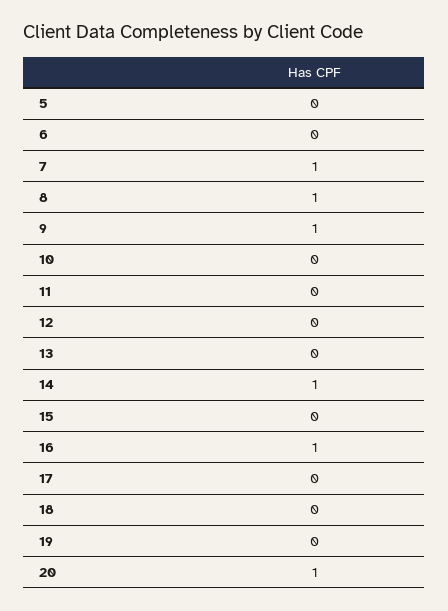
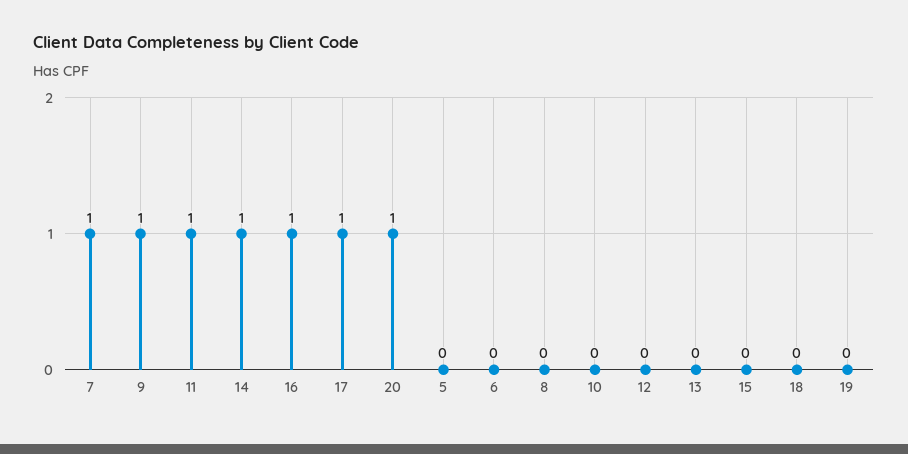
  {
    "5": 0,
    "6": 0,
    "7": 1,
-   "8": 1,
+   "8": 0,
    "9": 1,
    "10": 0,
-   "11": 0,
+   "11": 1,
    "12": 0,
    "13": 0,
    "14": 1,
    "15": 0,
    "16": 1,
-   "17": 0,
+   "17": 1,
    "18": 0,
    "19": 0,
    "20": 1
  }

